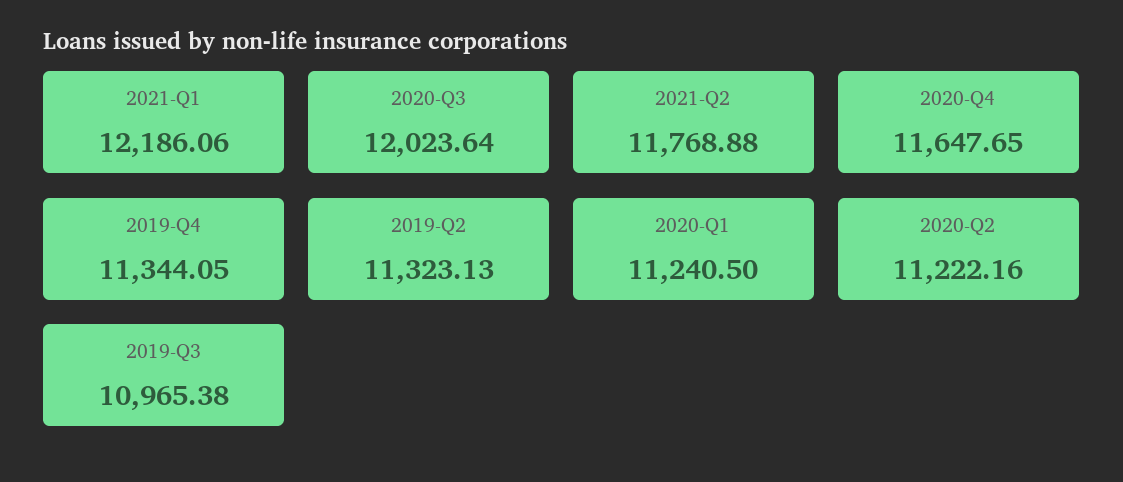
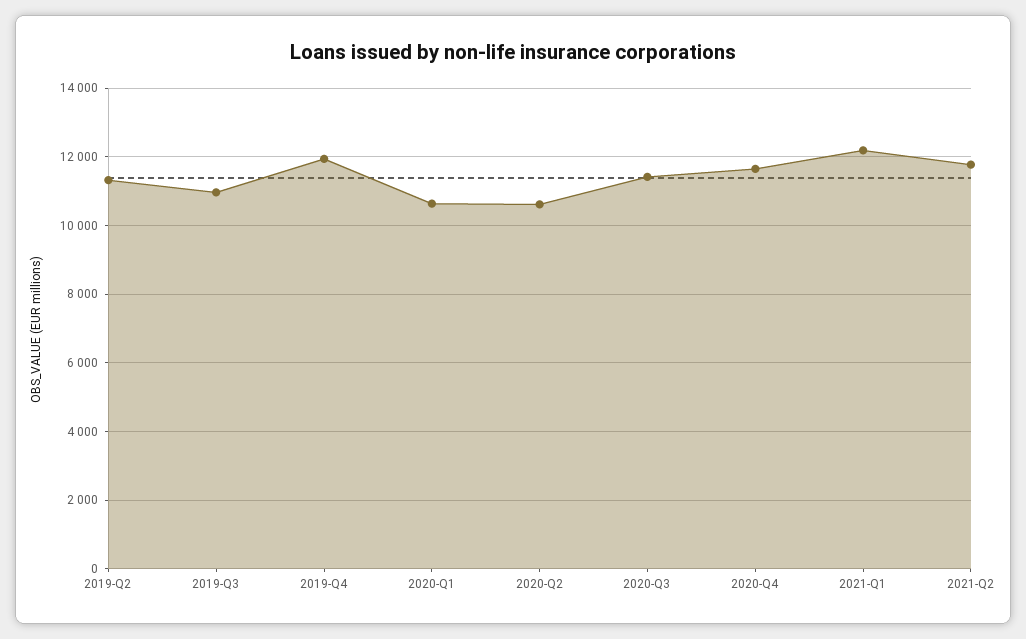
  {
    "2021-Q1": 12186.06,
-   "2020-Q3": 12023.64,
+   "2020-Q3": 11400,
    "2021-Q2": 11768.88,
    "2020-Q4": 11647.65,
-   "2019-Q4": 11344.05,
+   "2019-Q4": 12000,
    "2019-Q2": 11323.13,
-   "2020-Q1": 11240.5,
+   "2020-Q1": 10600,
-   "2020-Q2": 11222.16,
+   "2020-Q2": 10600,
    "2019-Q3": 10965.38
  }

